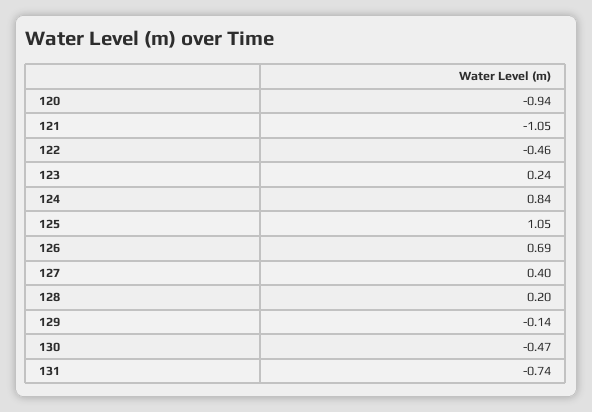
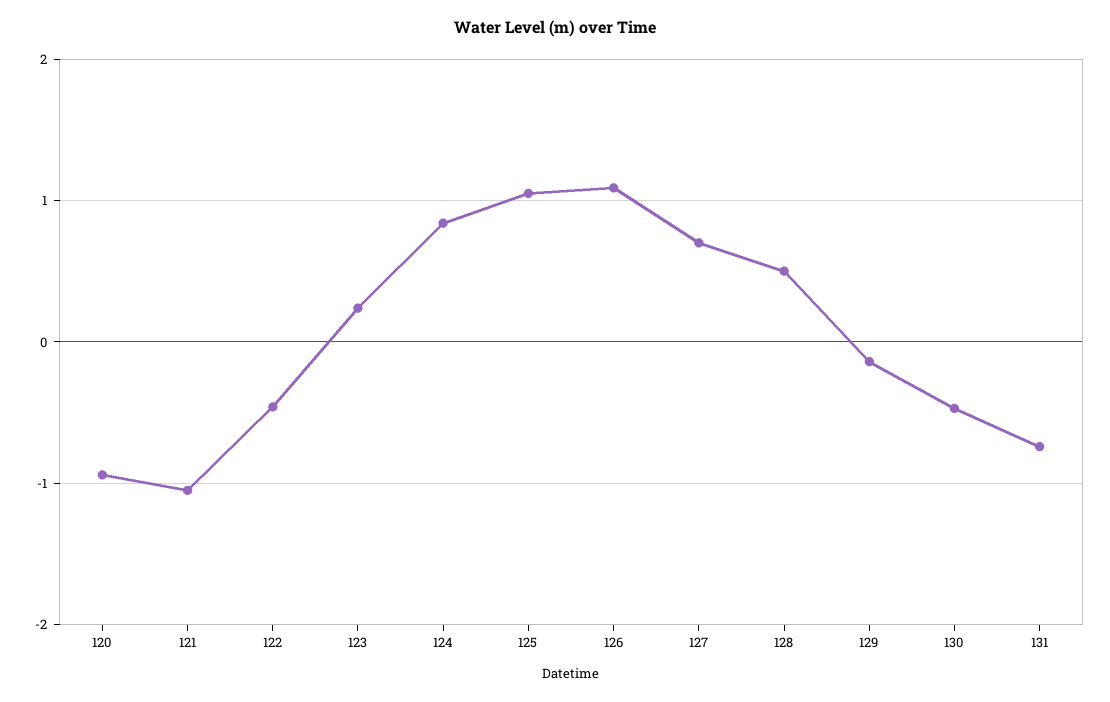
  {
    "120": -0.94,
    "121": -1.05,
    "122": -0.46,
    "123": 0.24,
    "124": 0.84,
    "125": 1.05,
-   "126": 0.69,
+   "126": 1.1,
-   "127": 0.4,
+   "127": 0.7,
-   "128": 0.2,
+   "128": 0.5,
    "129": -0.14,
    "130": -0.47,
    "131": -0.74
  }

